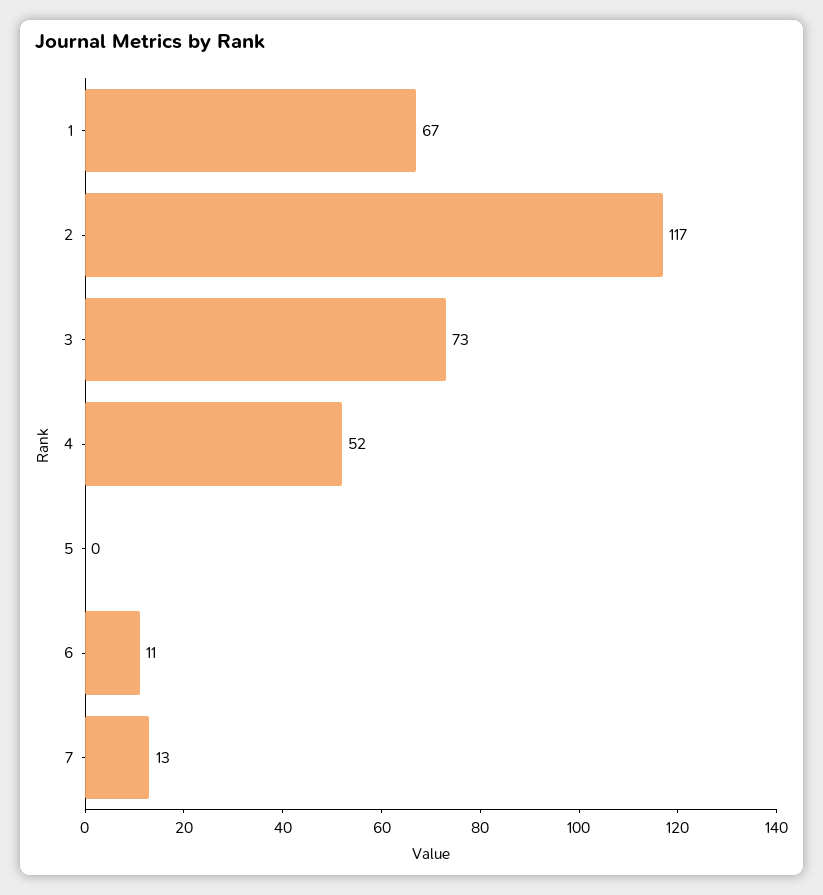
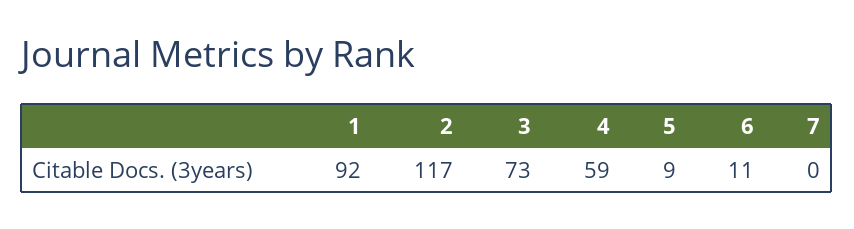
  {
-   "1": 67,
+   "1": 92,
    "2": 117,
    "3": 73,
-   "4": 52,
+   "4": 59,
-   "5": 0,
+   "5": 9,
    "6": 11,
-   "7": 13
+   "7": 0
  }

